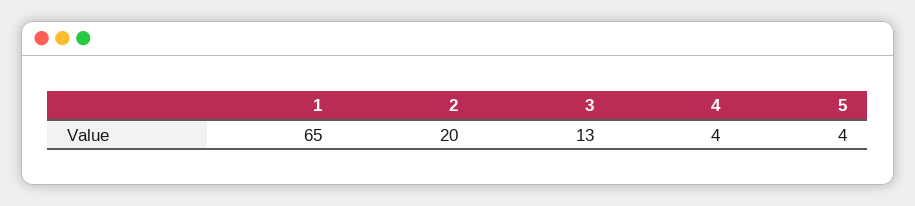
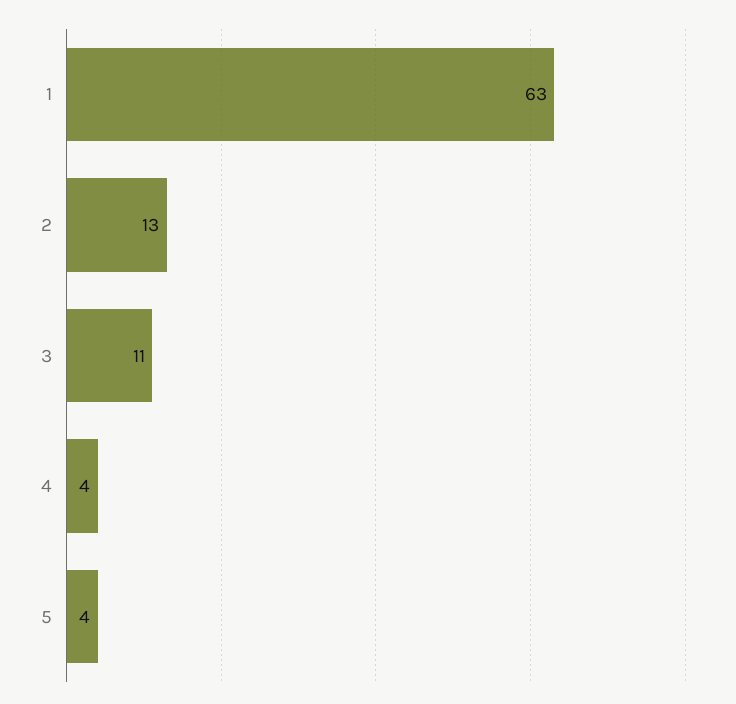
  {
-   "1": 65,
+   "1": 63,
-   "2": 20,
+   "2": 13,
-   "3": 13,
+   "3": 11,
    "4": 4,
    "5": 4
  }

